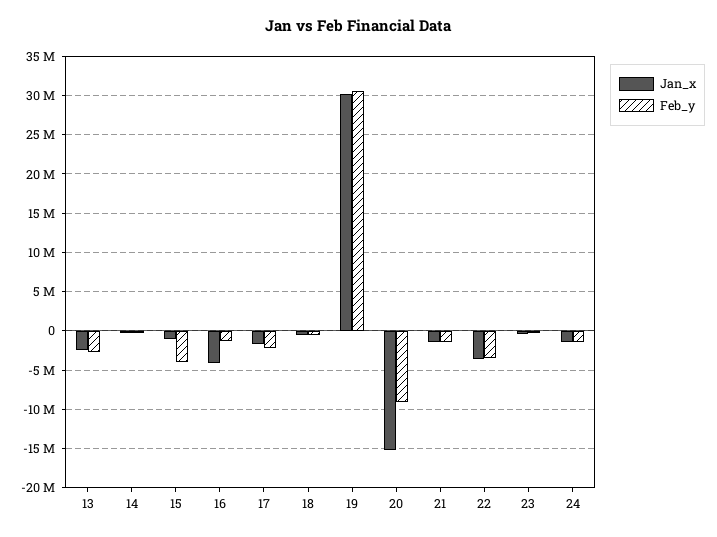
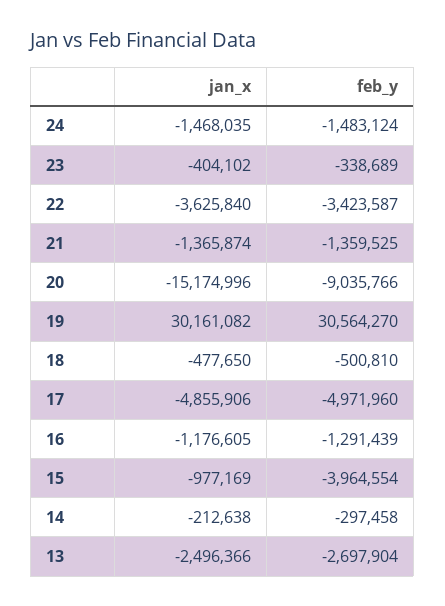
  {
    "Jan_x": {
      "13": -2496366,
      "14": -212638,
      "15": -977169,
-     "16": -4000000,
+     "16": -1176605,
-     "17": -2000000,
+     "17": -4855906,
      "18": -477650,
      "19": 30161082,
      "20": -15174996,
      "21": -1365874,
      "22": -3625840,
      "23": -404102,
      "24": -1468035
    },
    "Feb_y": {
      "13": -2697904,
      "14": -297458,
      "15": -3964554,
      "16": -1291439,
-     "17": -2000000,
+     "17": -4971960,
      "18": -500810,
      "19": 30564270,
      "20": -9035766,
      "21": -1359525,
      "22": -3423587,
      "23": -338689,
      "24": -1483124
    }
  }

